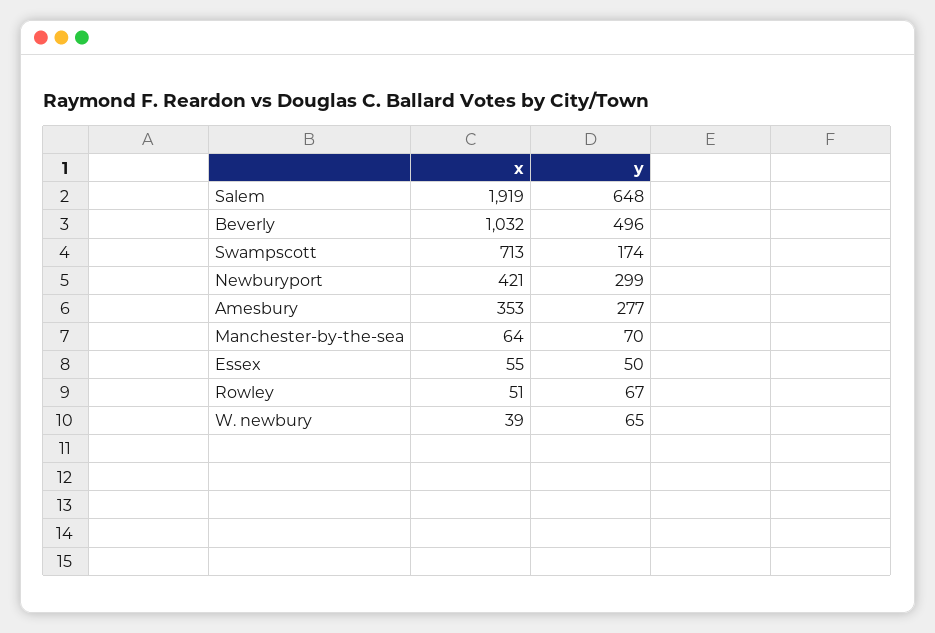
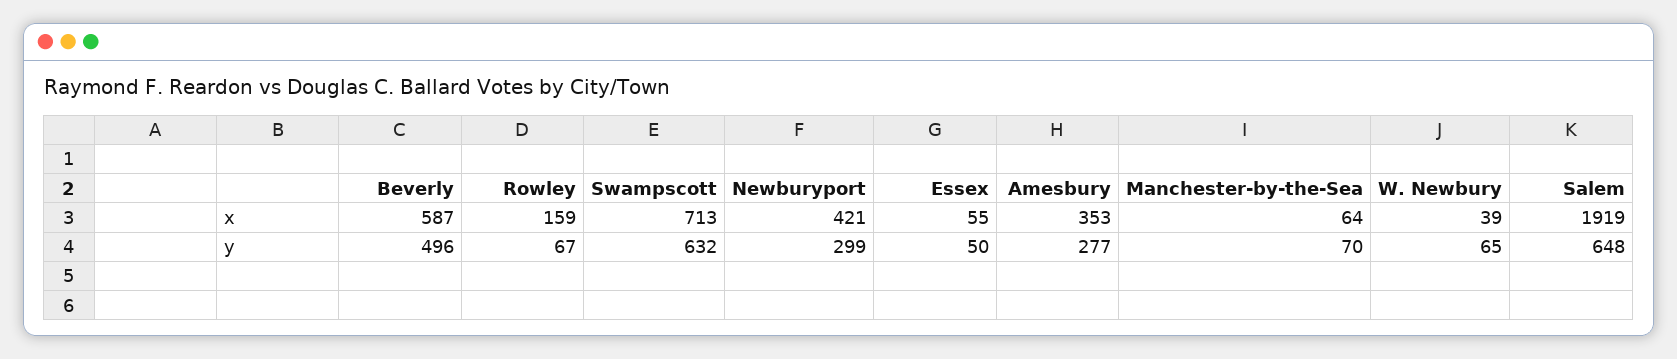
  {
    "x": {
      "Salem": 1919,
-     "Beverly": 1032,
+     "Beverly": 587,
      "Swampscott": 713,
      "Newburyport": 421,
      "Amesbury": 353,
      "Manchester-by-the-sea": 64,
      "Essex": 55,
-     "Rowley": 51,
+     "Rowley": 159,
      "W. newbury": 39
    },
    "y": {
      "Salem": 648,
      "Beverly": 496,
-     "Swampscott": 174,
+     "Swampscott": 632,
      "Newburyport": 299,
      "Amesbury": 277,
      "Manchester-by-the-sea": 70,
      "Essex": 50,
      "Rowley": 67,
      "W. newbury": 65
    }
  }

